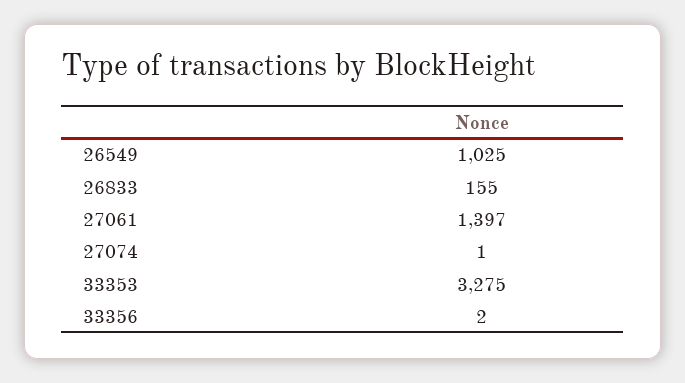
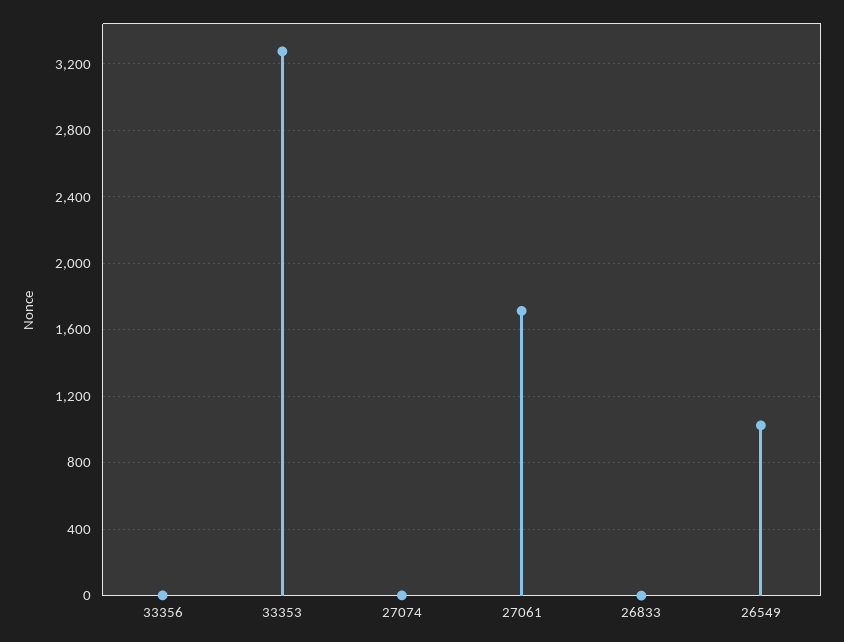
  {
    "26549": 1025,
-   "26833": 155,
+   "26833": 0,
-   "27061": 1397,
+   "27061": 1700,
    "27074": 1,
    "33353": 3275,
    "33356": 2
  }

